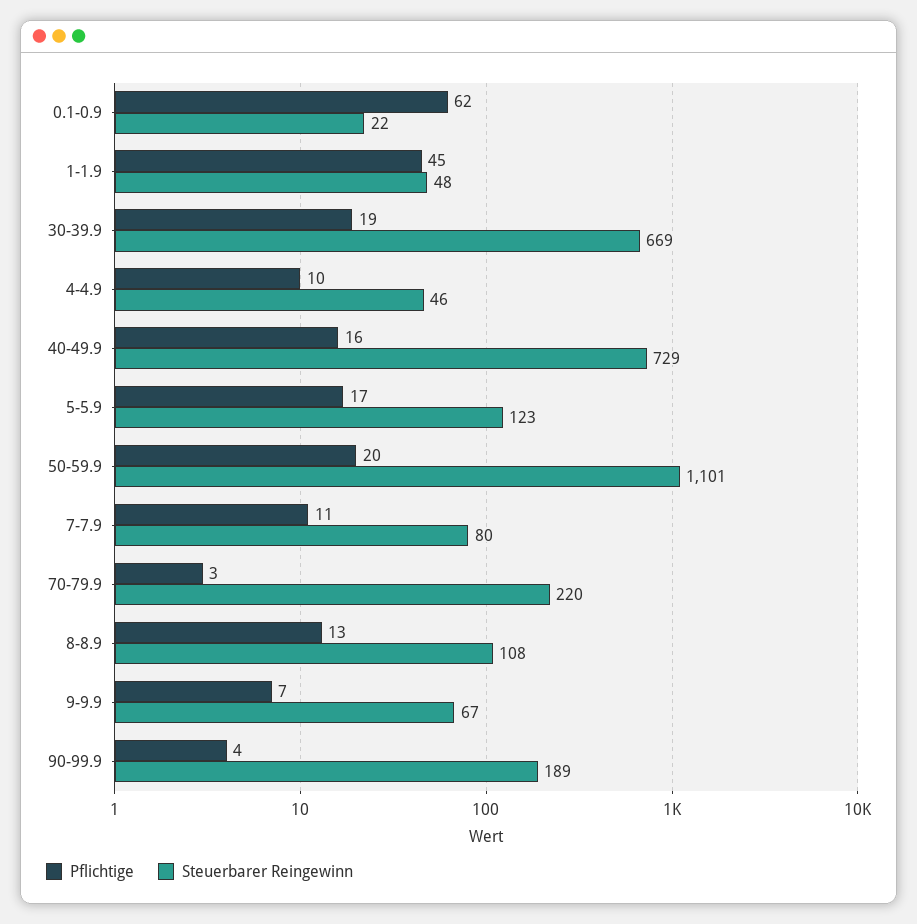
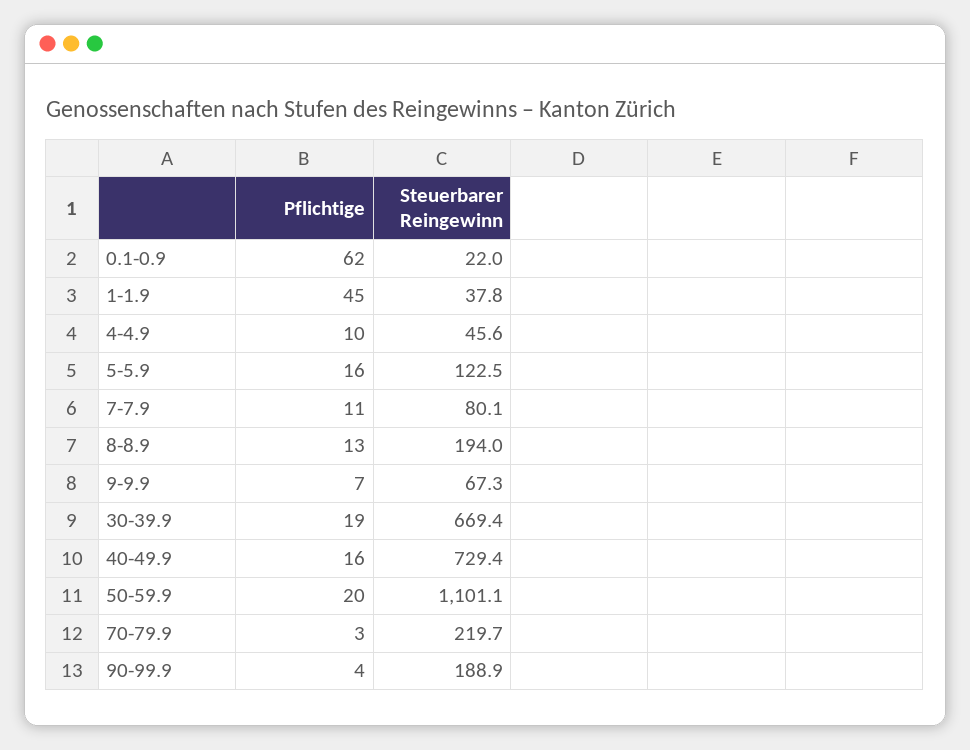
  {
    "Pflichtige": {
      "0.1-0.9": 62,
      "1-1.9": 45,
      "30-39.9": 19,
      "4-4.9": 10,
      "40-49.9": 16,
-     "5-5.9": 17,
+     "5-5.9": 16,
      "50-59.9": 20,
      "7-7.9": 11,
      "70-79.9": 3,
      "8-8.9": 13,
      "9-9.9": 7,
      "90-99.9": 4
    },
    "Steuerbarer Reingewinn": {
      "0.1-0.9": 22,
-     "1-1.9": 48,
+     "1-1.9": 37.8,
      "30-39.9": 669.4,
      "4-4.9": 45.6,
      "40-49.9": 729.4,
      "5-5.9": 122.5,
      "50-59.9": 1101.1,
      "7-7.9": 80.1,
      "70-79.9": 219.7,
-     "8-8.9": 108,
+     "8-8.9": 194,
      "9-9.9": 67.3,
      "90-99.9": 188.9
    }
  }

